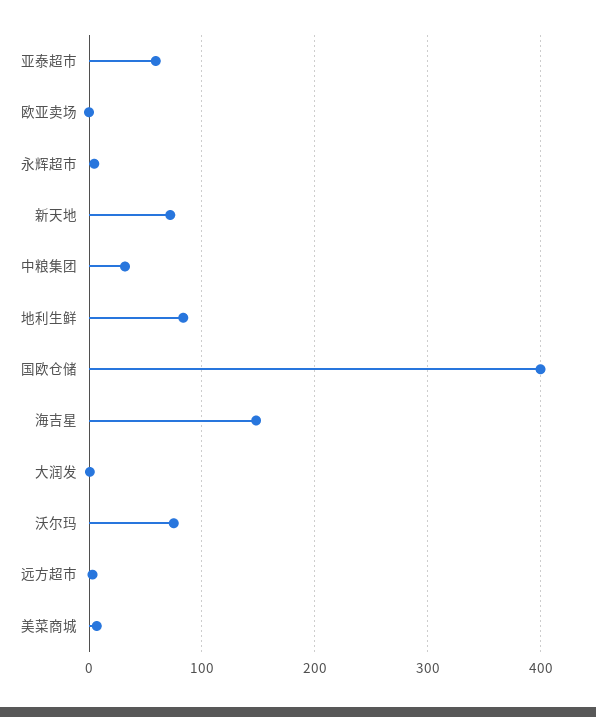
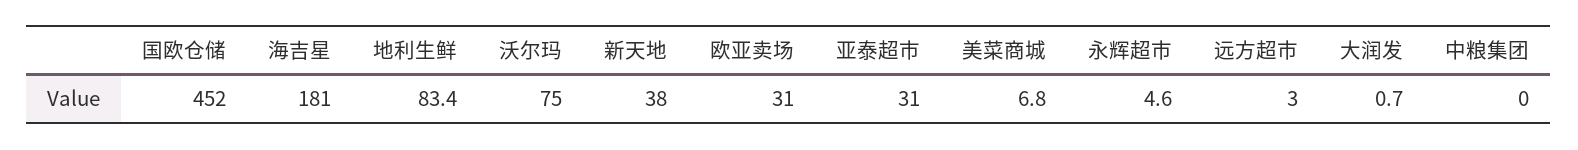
  {
-   "亚泰超市": 60,
+   "亚泰超市": 31,
-   "欧亚卖场": 0,
+   "欧亚卖场": 31,
    "永辉超市": 4.6,
-   "新天地": 70,
+   "新天地": 38,
-   "中粮集团": 30,
+   "中粮集团": 0,
    "地利生鲜": 83.4,
-   "国欧仓储": 400,
+   "国欧仓储": 452,
-   "海吉星": 150,
+   "海吉星": 181,
    "大润发": 0.7,
    "沃尔玛": 75,
    "远方超市": 3,
    "美菜商城": 6.8
  }

